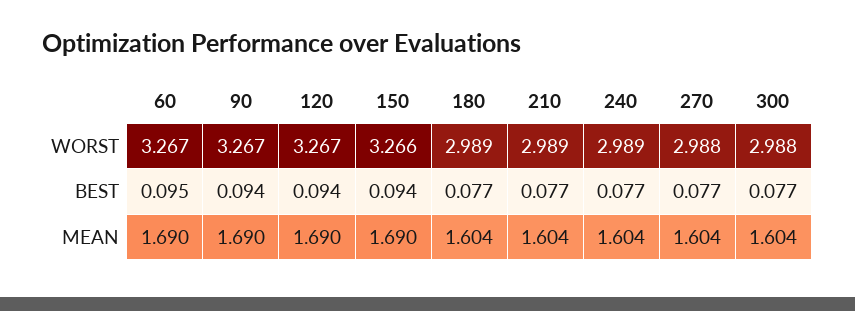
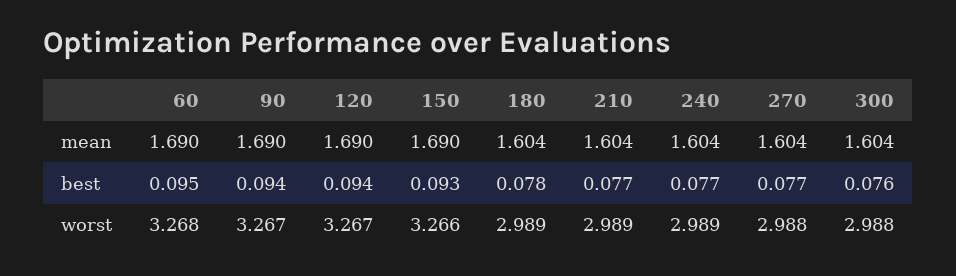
  {
    "60": {
-     "WORST": 3.267,
+     "WORST": 3.268,
      "BEST": 0.095,
      "MEAN": 1.69
    },
    "90": {
      "WORST": 3.267,
      "BEST": 0.094,
      "MEAN": 1.69
    },
    "120": {
      "WORST": 3.267,
      "BEST": 0.094,
      "MEAN": 1.69
    },
    "150": {
      "WORST": 3.266,
-     "BEST": 0.094,
+     "BEST": 0.093,
      "MEAN": 1.69
    },
    "180": {
      "WORST": 2.989,
-     "BEST": 0.077,
+     "BEST": 0.078,
      "MEAN": 1.604
    },
    "210": {
      "WORST": 2.989,
      "BEST": 0.077,
      "MEAN": 1.604
    },
    "240": {
      "WORST": 2.989,
      "BEST": 0.077,
      "MEAN": 1.604
    },
    "270": {
      "WORST": 2.988,
      "BEST": 0.077,
      "MEAN": 1.604
    },
    "300": {
      "WORST": 2.988,
-     "BEST": 0.077,
+     "BEST": 0.076,
      "MEAN": 1.604
    }
  }

